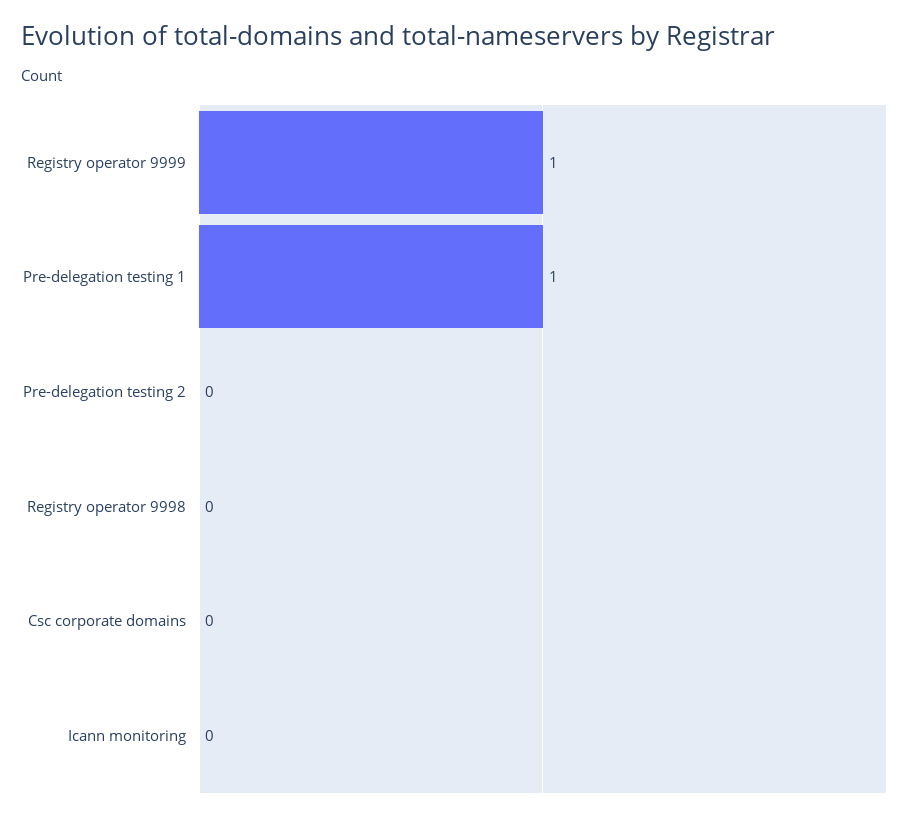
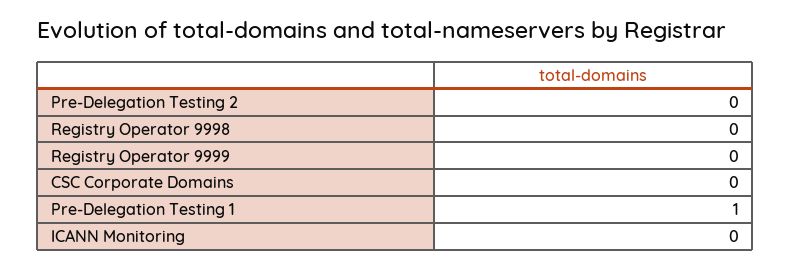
  {
-   "Registry operator 9999": 1,
+   "Registry operator 9999": 0,
    "Pre-delegation testing 1": 1,
    "Pre-delegation testing 2": 0,
    "Registry operator 9998": 0,
    "Csc corporate domains": 0,
    "Icann monitoring": 0
  }

